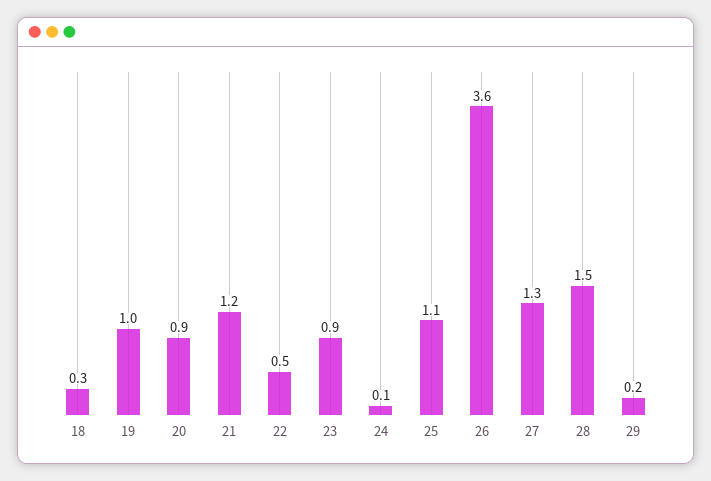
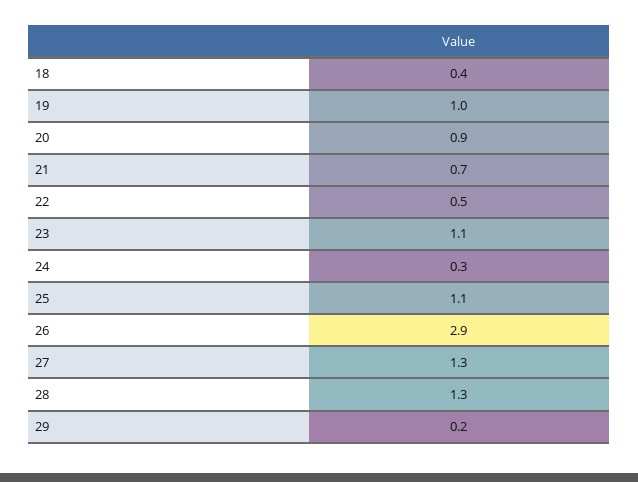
  {
-   "18": 0.3,
+   "18": 0.4,
    "19": 1,
    "20": 0.9,
-   "21": 1.2,
+   "21": 0.7,
    "22": 0.5,
-   "23": 0.9,
+   "23": 1.1,
-   "24": 0.1,
+   "24": 0.3,
    "25": 1.1,
-   "26": 3.6,
+   "26": 2.9,
    "27": 1.3,
-   "28": 1.5,
+   "28": 1.3,
    "29": 0.2
  }

